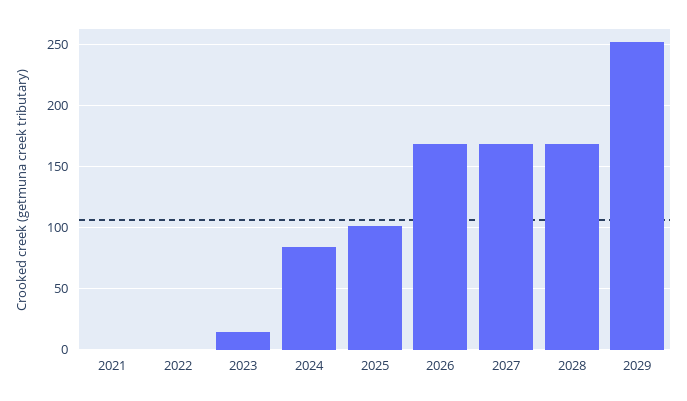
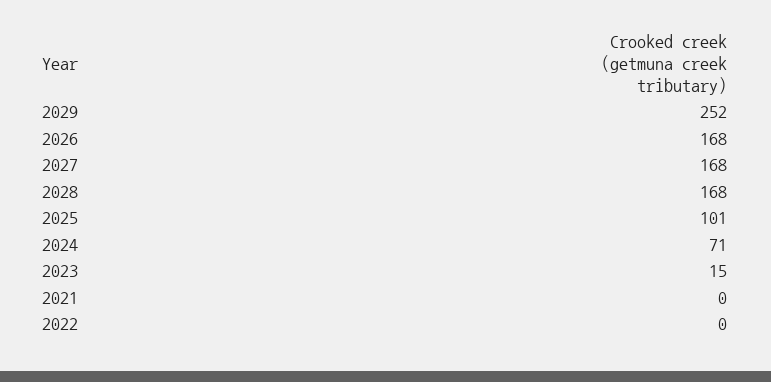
  {
    "2021": 0,
    "2022": 0,
    "2023": 15,
-   "2024": 85,
+   "2024": 71,
    "2025": 101,
    "2026": 168,
    "2027": 168,
    "2028": 168,
    "2029": 252
  }

